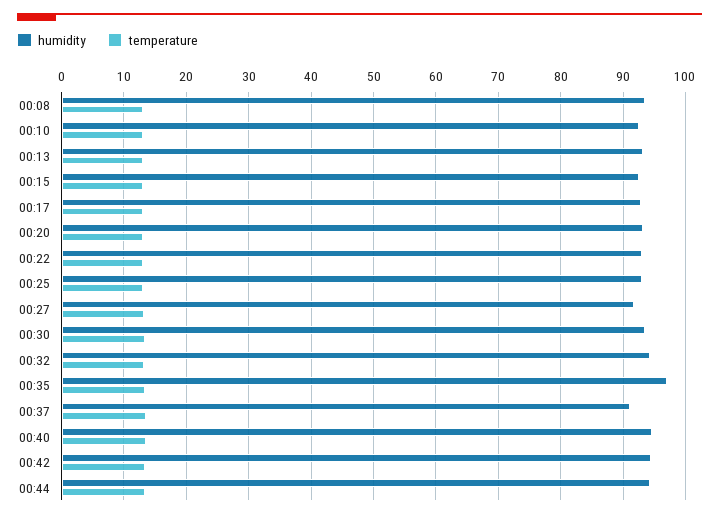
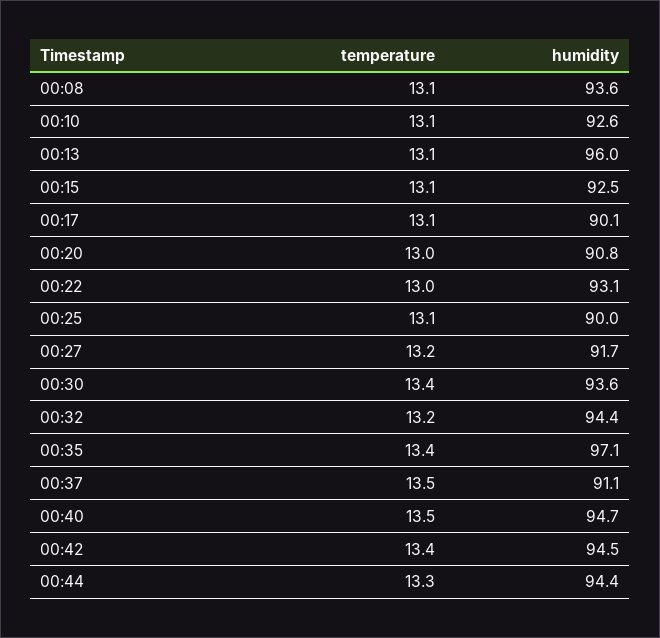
  {
    "humidity": {
      "00:08": 93.6,
      "00:10": 92.6,
-     "00:13": 93,
+     "00:13": 96,
      "00:15": 92.5,
-     "00:17": 93,
+     "00:17": 90.1,
-     "00:20": 93,
+     "00:20": 90.8,
      "00:22": 93.1,
-     "00:25": 93,
+     "00:25": 90,
      "00:27": 91.7,
      "00:30": 93.6,
      "00:32": 94.4,
      "00:35": 97.1,
      "00:37": 91.1,
      "00:40": 94.7,
      "00:42": 94.5,
      "00:44": 94.4
    },
    "temperature": {
      "00:08": 13.1,
      "00:10": 13.1,
      "00:13": 13.1,
      "00:15": 13.1,
      "00:17": 13.1,
      "00:20": 13,
      "00:22": 13,
      "00:25": 13.1,
      "00:27": 13.2,
      "00:30": 13.4,
      "00:32": 13.2,
      "00:35": 13.4,
      "00:37": 13.5,
      "00:40": 13.5,
      "00:42": 13.4,
      "00:44": 13.3
    }
  }

